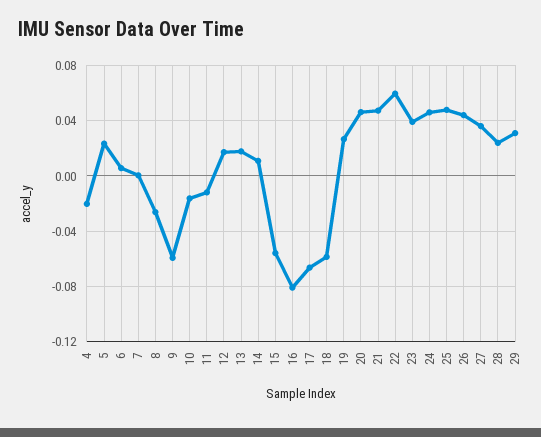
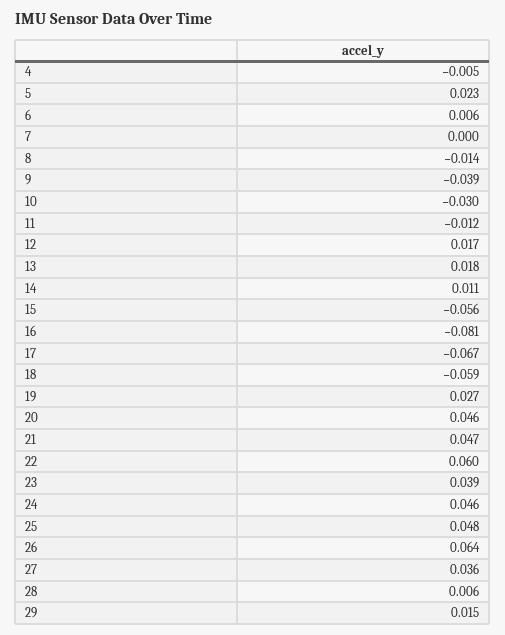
  {
-   "4": -0.02,
+   "4": -0.005,
    "5": 0.023,
    "6": 0.006,
    "7": 0,
-   "8": -0.025,
+   "8": -0.014,
-   "9": -0.06,
+   "9": -0.039,
-   "10": -0.015,
+   "10": -0.03,
    "11": -0.012,
    "12": 0.017,
    "13": 0.018,
    "14": 0.011,
    "15": -0.056,
    "16": -0.081,
    "17": -0.067,
    "18": -0.059,
    "19": 0.027,
    "20": 0.046,
    "21": 0.047,
    "22": 0.06,
    "23": 0.039,
    "24": 0.046,
    "25": 0.048,
-   "26": 0.045,
+   "26": 0.064,
    "27": 0.036,
-   "28": 0.025,
+   "28": 0.006,
-   "29": 0.03
+   "29": 0.015
  }

